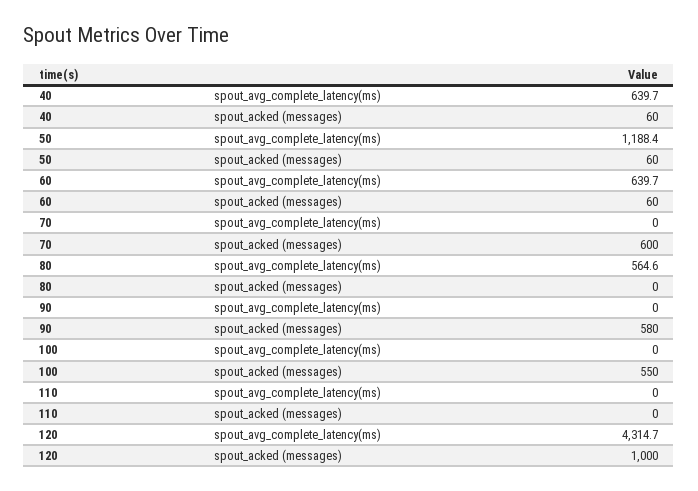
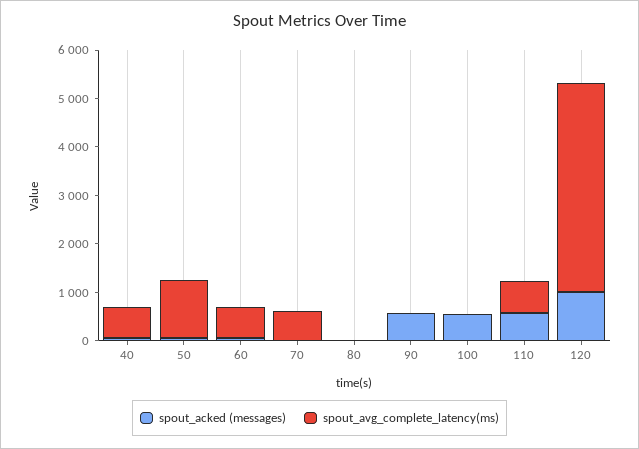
  {
    "spout_avg_complete_latency(ms)": {
      "40": 639.7,
      "50": 1188.4,
      "60": 639.7,
-     "70": 0,
+     "70": 600,
-     "80": 564.6,
+     "80": 0,
      "90": 0,
      "100": 0,
-     "110": 0,
+     "110": 600,
      "120": 4314.7
    },
    "spout_acked (messages)": {
      "40": 60,
      "50": 60,
      "60": 60,
-     "70": 600,
+     "70": 0,
      "80": 0,
      "90": 580,
      "100": 550,
-     "110": 0,
+     "110": 600,
      "120": 1000
    }
  }

